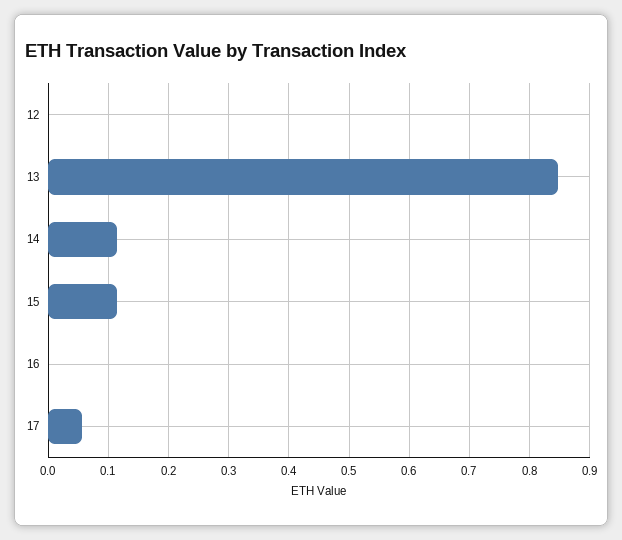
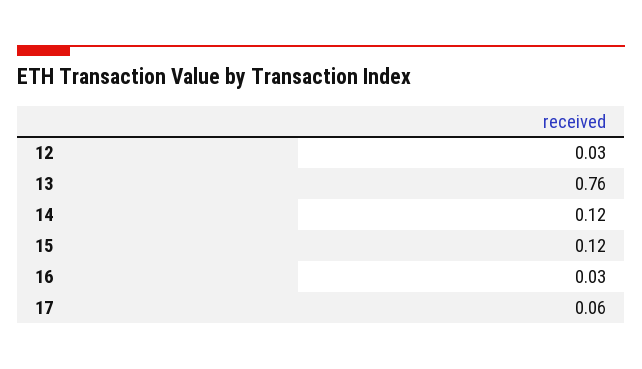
  {
-   "12": 0,
+   "12": 0.03,
-   "13": 0.85,
+   "13": 0.76,
    "14": 0.12,
    "15": 0.12,
-   "16": 0,
+   "16": 0.03,
    "17": 0.06
  }

